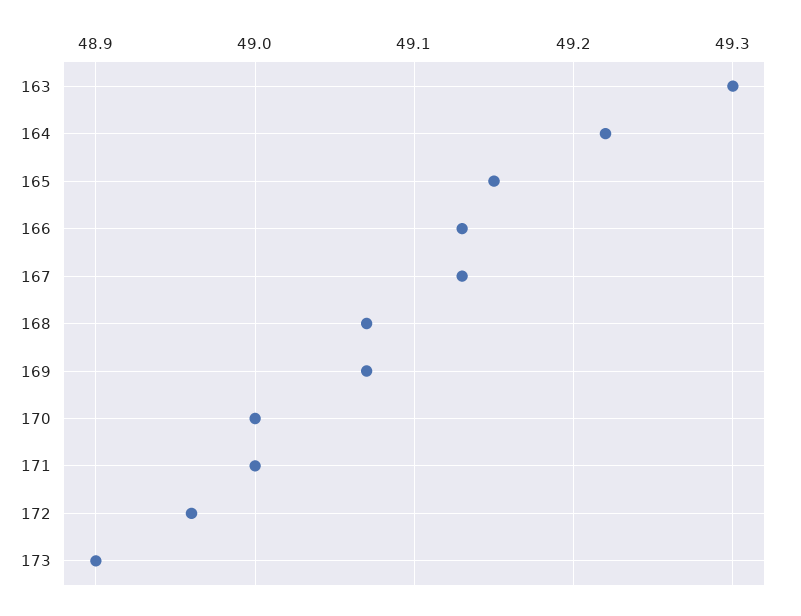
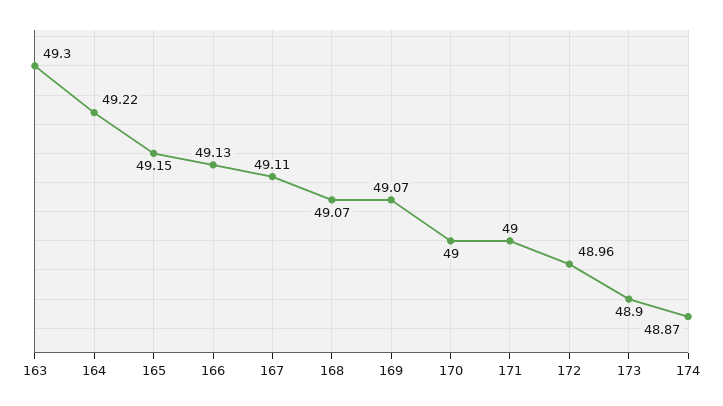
  {
    "163": 49.3,
    "164": 49.22,
    "165": 49.15,
    "166": 49.13,
-   "167": 49.13,
+   "167": 49.11,
    "168": 49.07,
    "169": 49.07,
    "170": 49,
    "171": 49,
    "172": 48.96,
-   "173": 48.9
+   "173": 48.9,
+   "174": 48.87
  }

